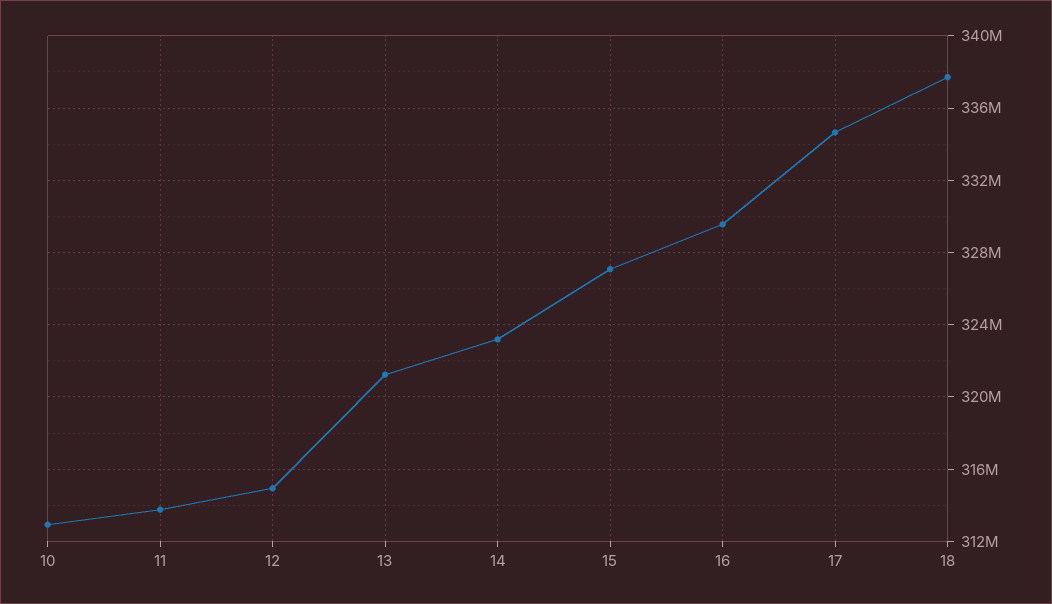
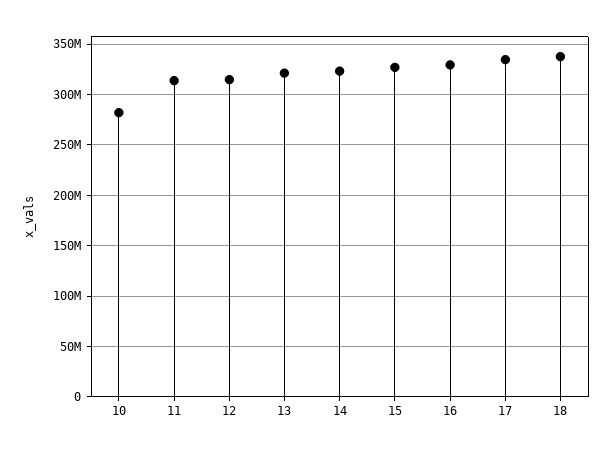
  {
-   "10": 313000000,
+   "10": 280000000,
    "11": 314000000,
    "12": 315000000,
    "13": 321000000,
    "14": 323000000,
    "15": 327000000,
    "16": 329500000,
    "17": 334500000,
    "18": 337500000
  }

